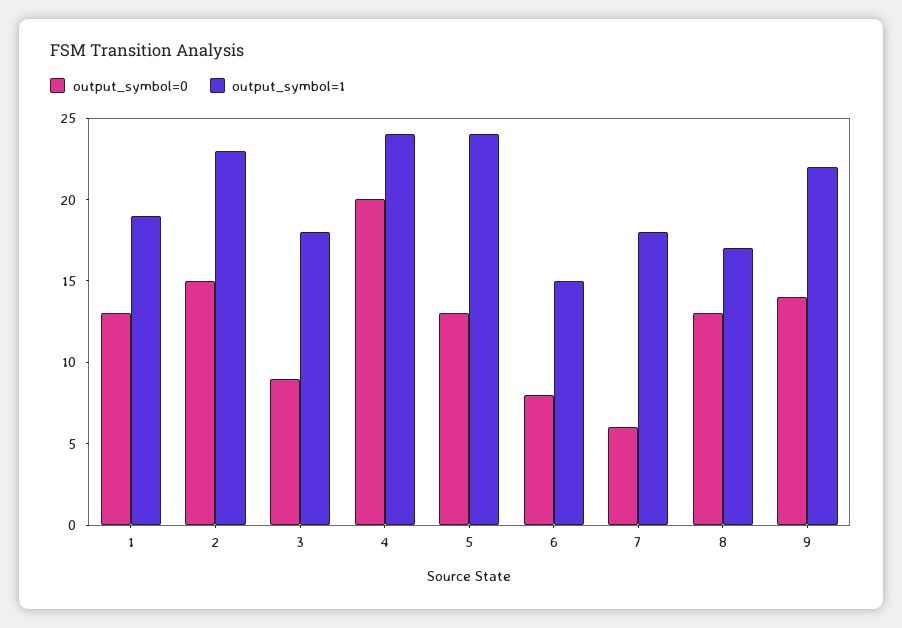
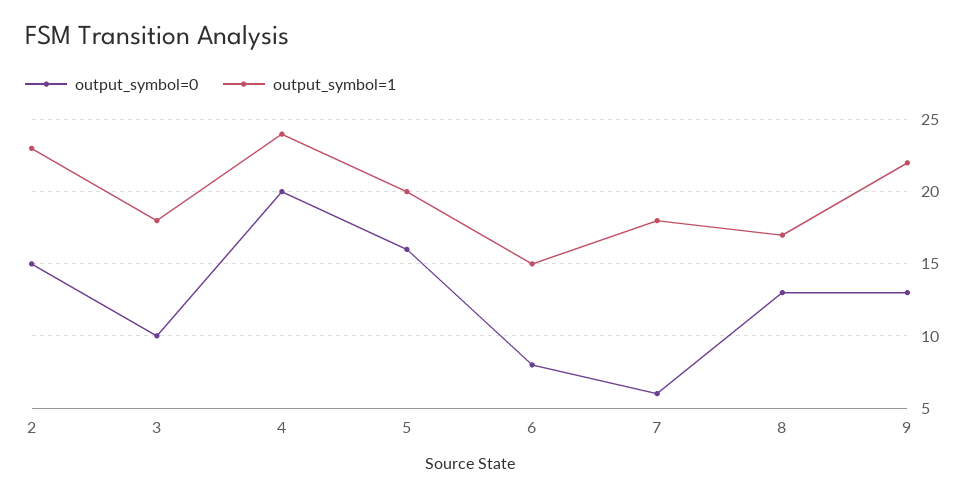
  {
    "output_symbol=0": {
-     "1": 13,
      "2": 15,
-     "3": 9,
+     "3": 10,
      "4": 20,
-     "5": 13,
+     "5": 16,
      "6": 8,
      "7": 6,
      "8": 13,
-     "9": 14
+     "9": 13
    },
    "output_symbol=1": {
-     "1": 19,
      "2": 23,
      "3": 18,
      "4": 24,
-     "5": 24,
+     "5": 20,
      "6": 15,
      "7": 18,
      "8": 17,
      "9": 22
    }
  }

